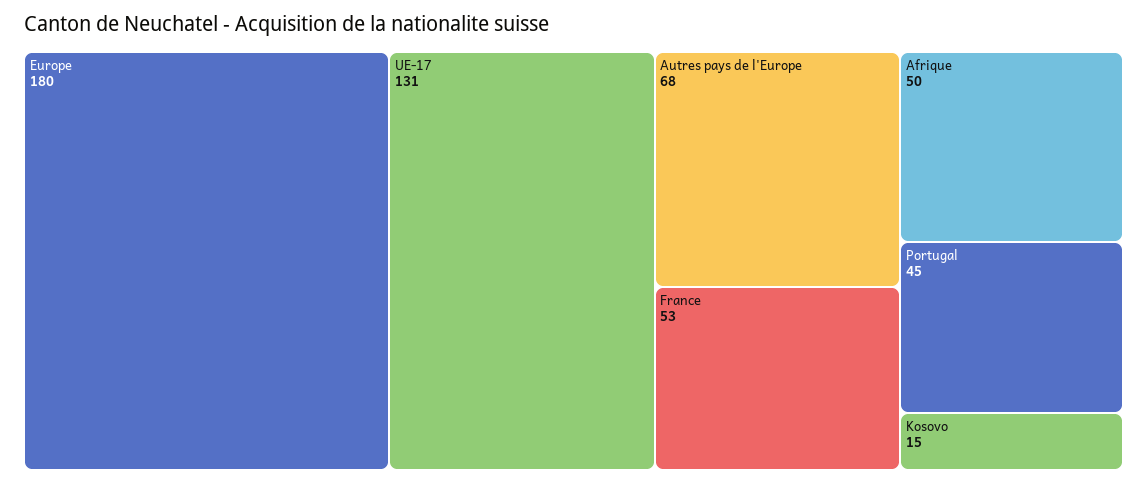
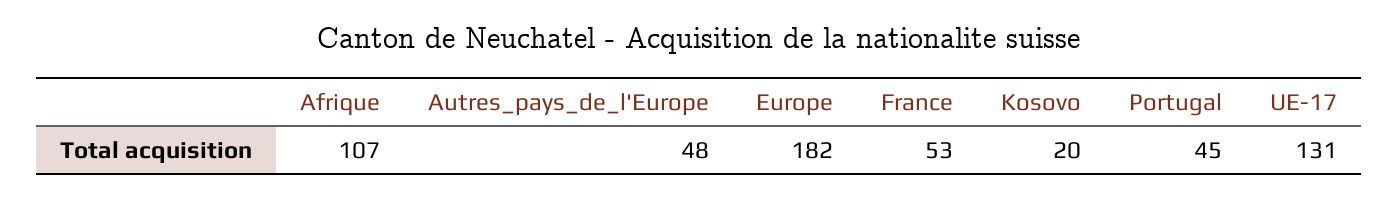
  {
-   "Europe": 180,
+   "Europe": 182,
    "UE-17": 131,
-   "Autres pays de l'Europe": 68,
+   "Autres pays de l'Europe": 48,
    "France": 53,
-   "Afrique": 50,
+   "Afrique": 107,
    "Portugal": 45,
-   "Kosovo": 15
+   "Kosovo": 20
  }

